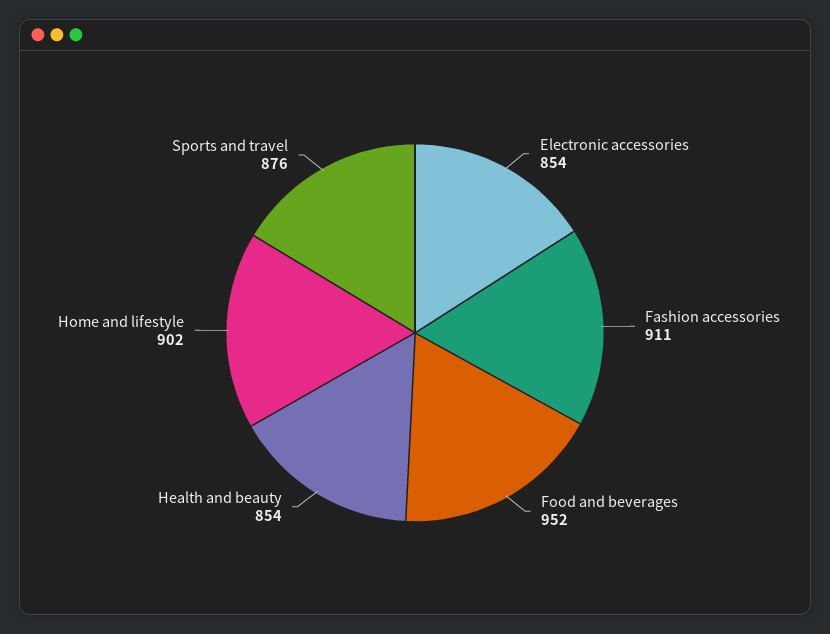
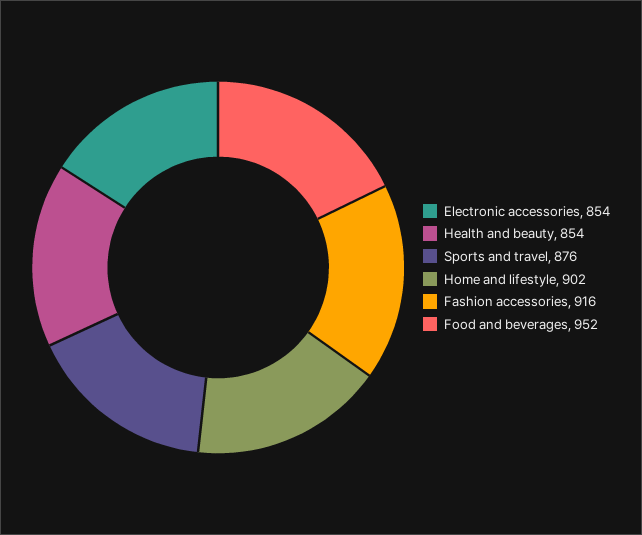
  {
    "Electronic accessories": 854,
-   "Fashion accessories": 911,
+   "Fashion accessories": 916,
    "Food and beverages": 952,
    "Health and beauty": 854,
    "Home and lifestyle": 902,
    "Sports and travel": 876
  }

